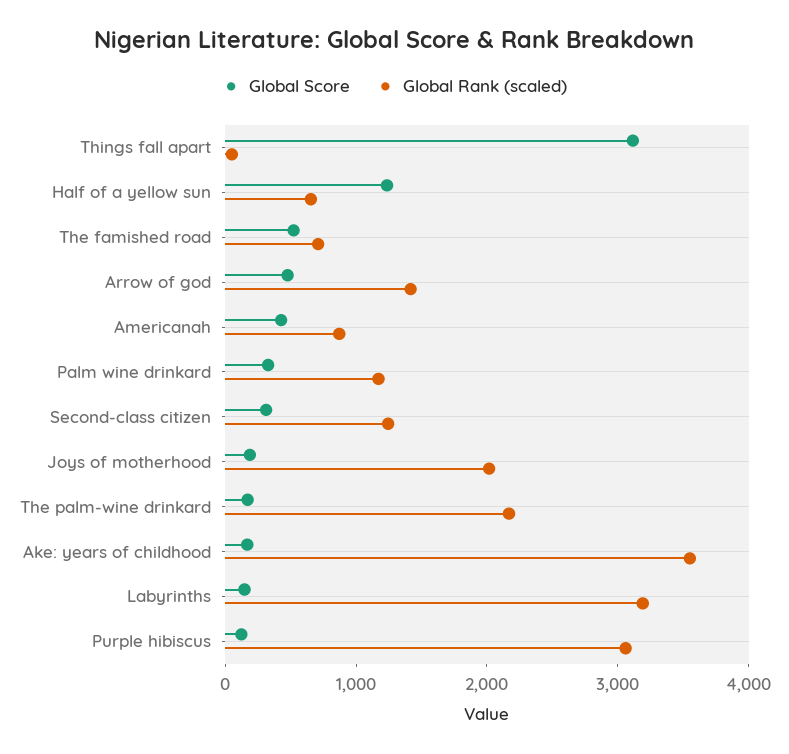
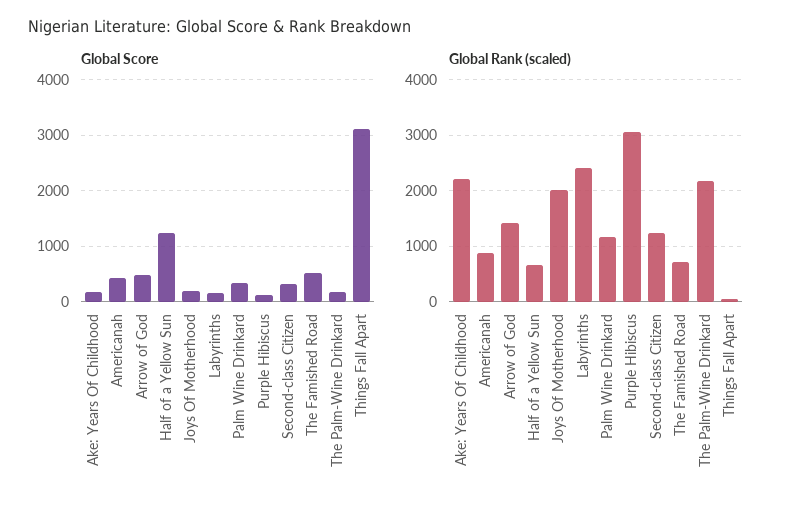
  {
    "Global Score": {
      "Things fall apart": 3200,
      "Half of a yellow sun": 1200,
      "The famished road": 600,
      "Arrow of god": 400,
      "Americanah": 400,
      "Palm wine drinkard": 400,
      "Second-class citizen": 400,
      "Joys of motherhood": 200,
      "The palm-wine drinkard": 200,
      "Ake: years of childhood": 200,
      "Labyrinths": 200,
      "Purple hibiscus": 200
    },
    "Global Rank (scaled)": {
      "Things fall apart": 0,
      "Half of a yellow sun": 600,
      "The famished road": 800,
      "Arrow of god": 1400,
      "Americanah": 800,
      "Palm wine drinkard": 1200,
      "Second-class citizen": 1200,
      "Joys of motherhood": 2000,
      "The palm-wine drinkard": 2200,
-     "Ake: years of childhood": 3600,
+     "Ake: years of childhood": 2200,
-     "Labyrinths": 3200,
+     "Labyrinths": 2400,
      "Purple hibiscus": 3000
    }
  }

